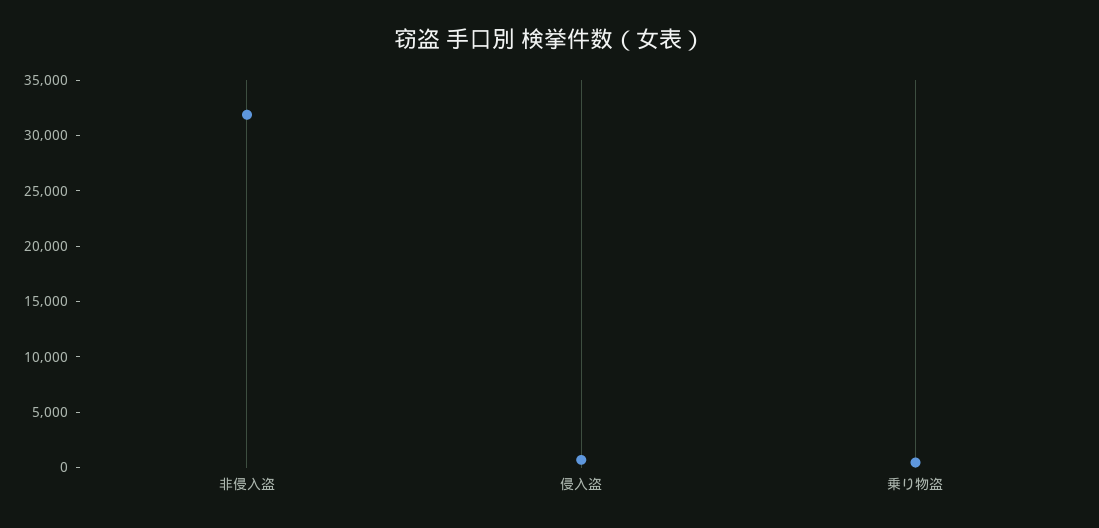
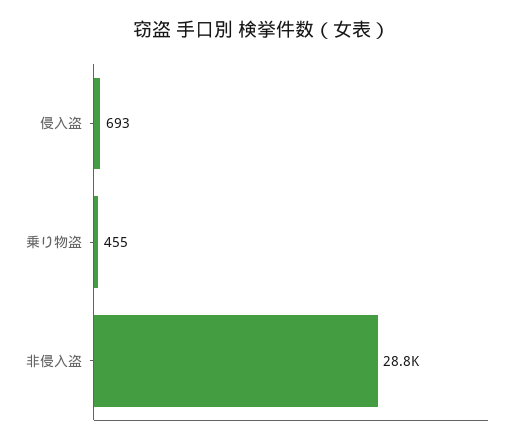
  {
-   "非侵入盗": 32000,
+   "非侵入盗": 28800,
    "侵入盗": 693,
    "乗り物盗": 455
  }

